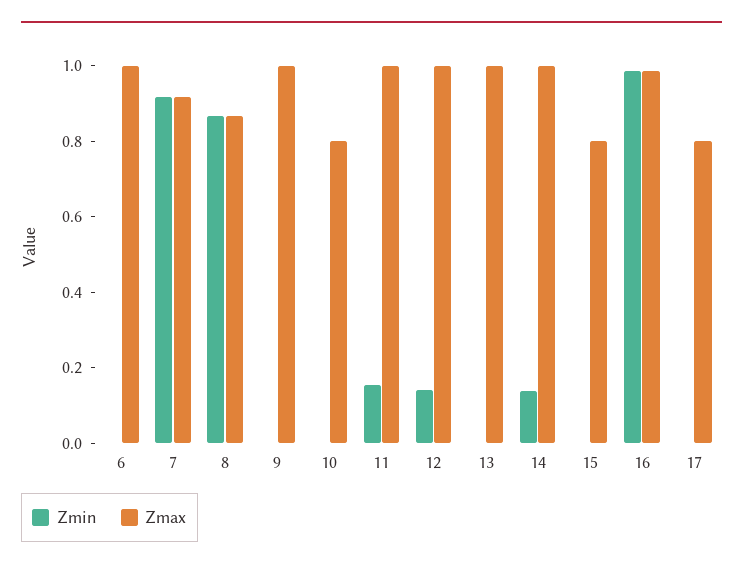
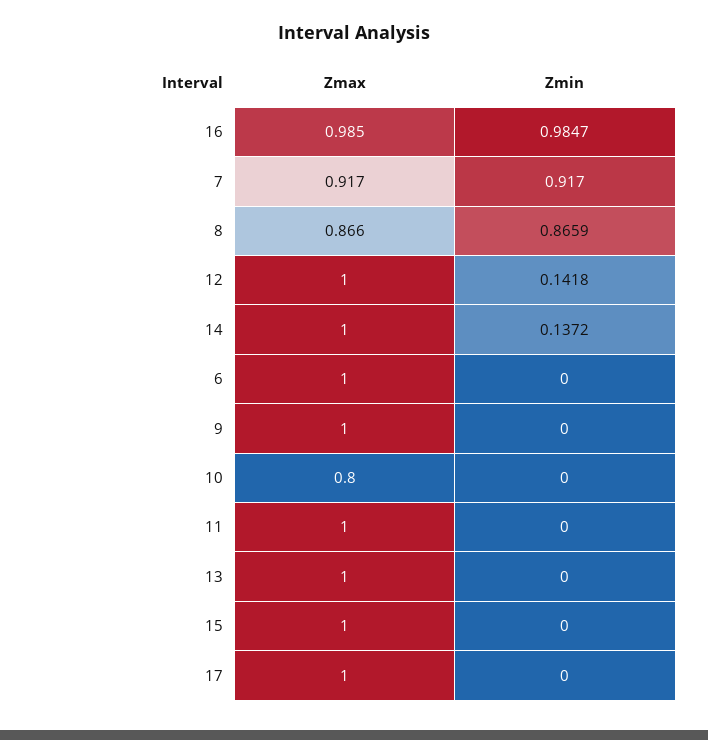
  {
    "Zmin": {
      "6": 0,
      "7": 0.917,
      "8": 0.8659,
      "9": 0,
      "10": 0,
-     "11": 0.15,
+     "11": 0,
      "12": 0.1418,
      "13": 0,
      "14": 0.1372,
      "15": 0,
      "16": 0.9847,
      "17": 0
    },
    "Zmax": {
      "6": 1,
      "7": 0.917,
      "8": 0.866,
      "9": 1,
      "10": 0.8,
      "11": 1,
      "12": 1,
      "13": 1,
      "14": 1,
-     "15": 0.8,
+     "15": 1,
      "16": 0.985,
-     "17": 0.8
+     "17": 1
    }
  }

